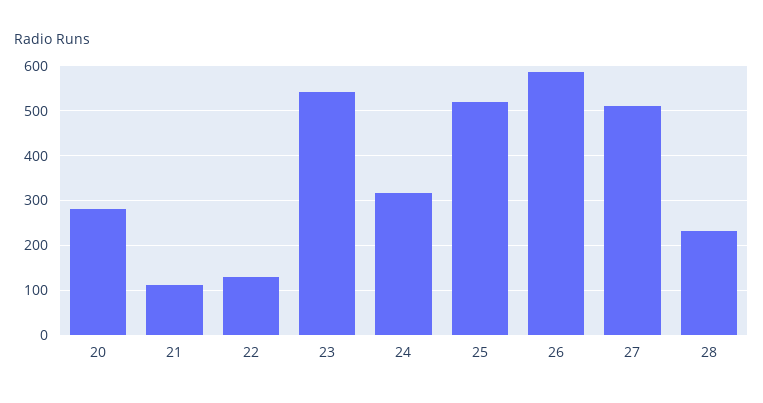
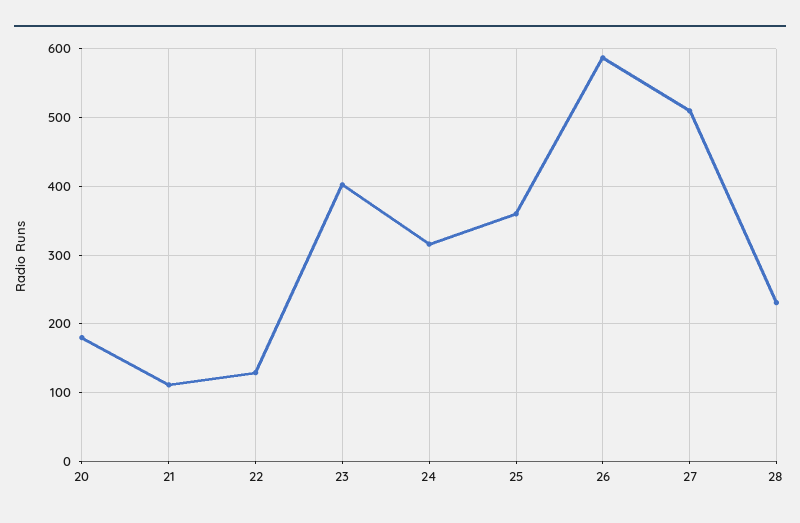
  {
-   "20": 280,
+   "20": 180,
    "21": 110,
    "22": 130,
-   "23": 540,
+   "23": 400,
    "24": 320,
-   "25": 520,
+   "25": 360,
    "26": 590,
    "27": 510,
    "28": 230
  }

